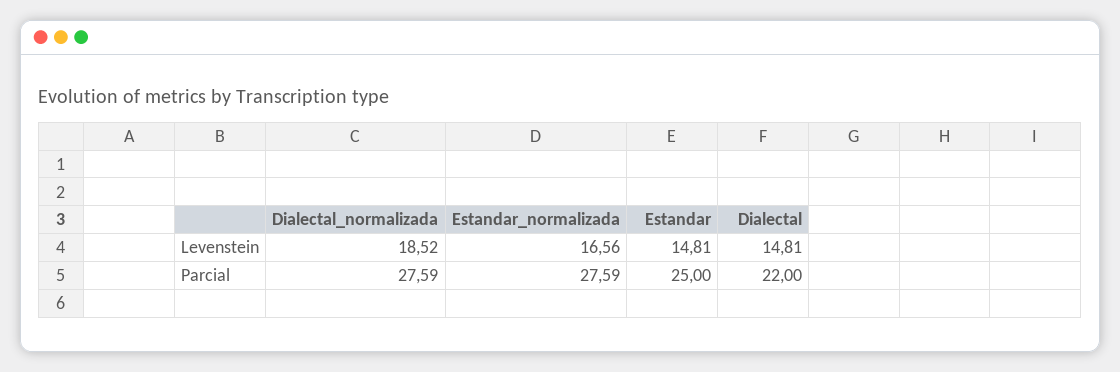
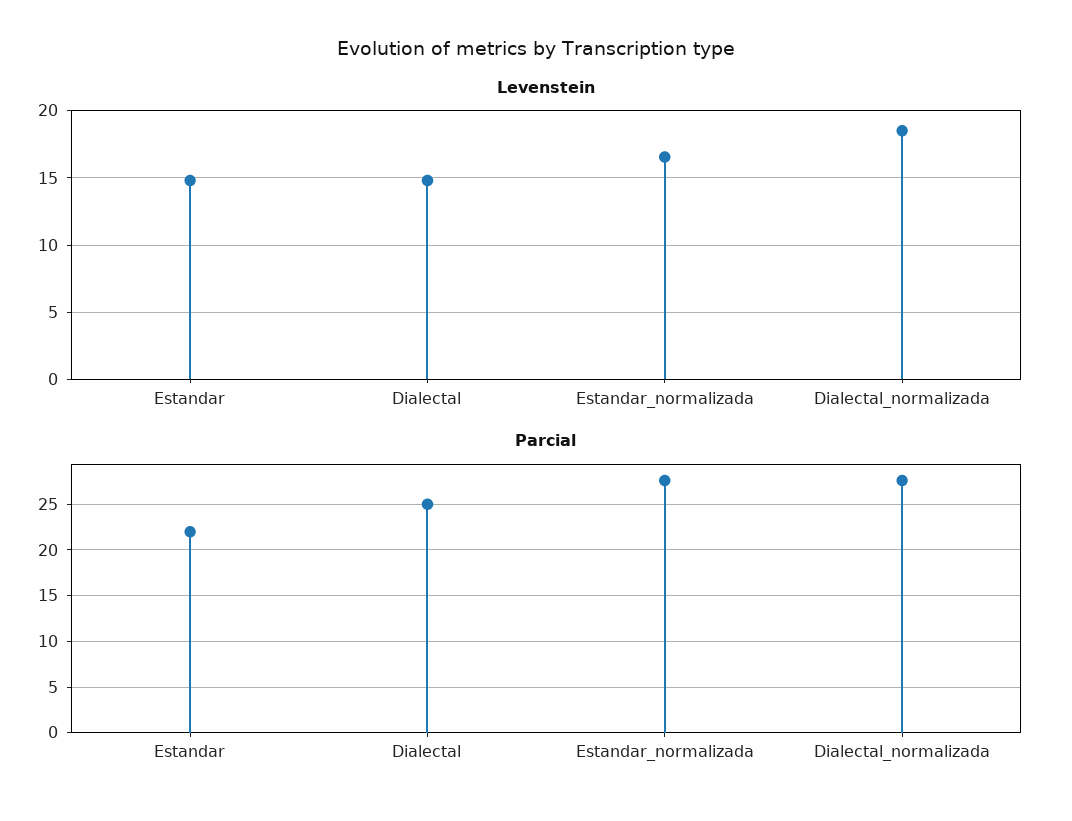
  {
    "Levenstein": {
      "Dialectal_normalizada": 18.52,
      "Estandar_normalizada": 16.56,
      "Estandar": 14.81,
      "Dialectal": 14.81
    },
    "Parcial": {
      "Dialectal_normalizada": 27.59,
      "Estandar_normalizada": 27.59,
-     "Estandar": 25,
+     "Estandar": 22,
-     "Dialectal": 22
+     "Dialectal": 25
    }
  }

